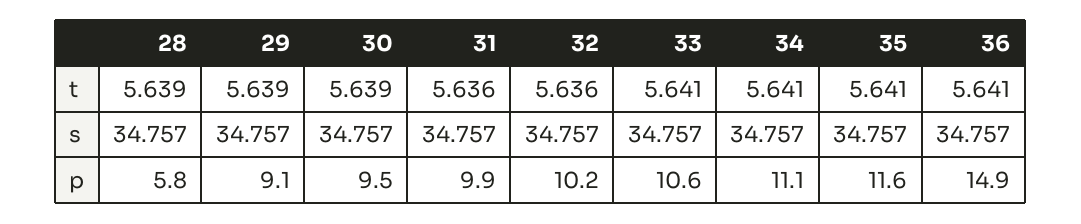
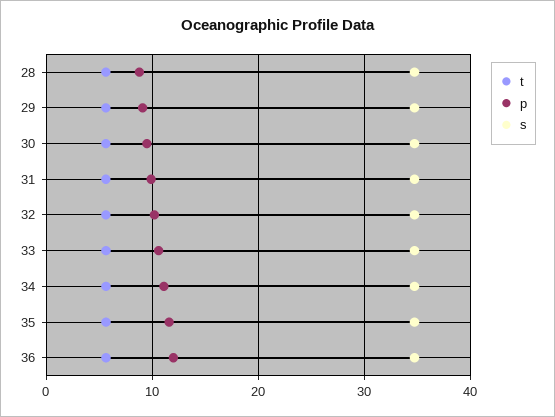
  {
    "t": {
      "28": 5.639,
      "29": 5.639,
      "30": 5.639,
      "31": 5.636,
      "32": 5.636,
      "33": 5.641,
      "34": 5.641,
      "35": 5.641,
      "36": 5.641
    },
    "s": {
      "28": 34.757,
      "29": 34.757,
      "30": 34.757,
      "31": 34.757,
      "32": 34.757,
      "33": 34.757,
      "34": 34.757,
      "35": 34.757,
      "36": 34.757
    },
    "p": {
-     "28": 5.8,
+     "28": 9,
      "29": 9.1,
      "30": 9.5,
      "31": 9.9,
      "32": 10.2,
      "33": 10.6,
      "34": 11.1,
      "35": 11.6,
-     "36": 14.9
+     "36": 12
    }
  }

